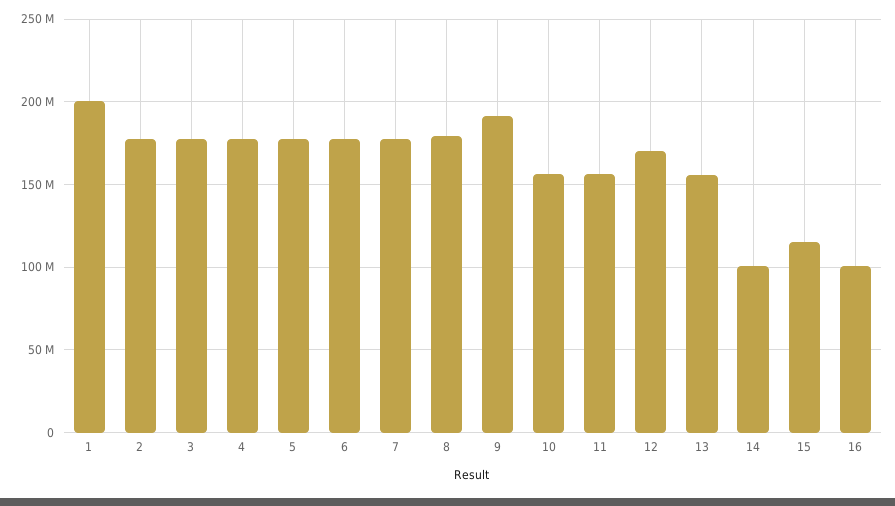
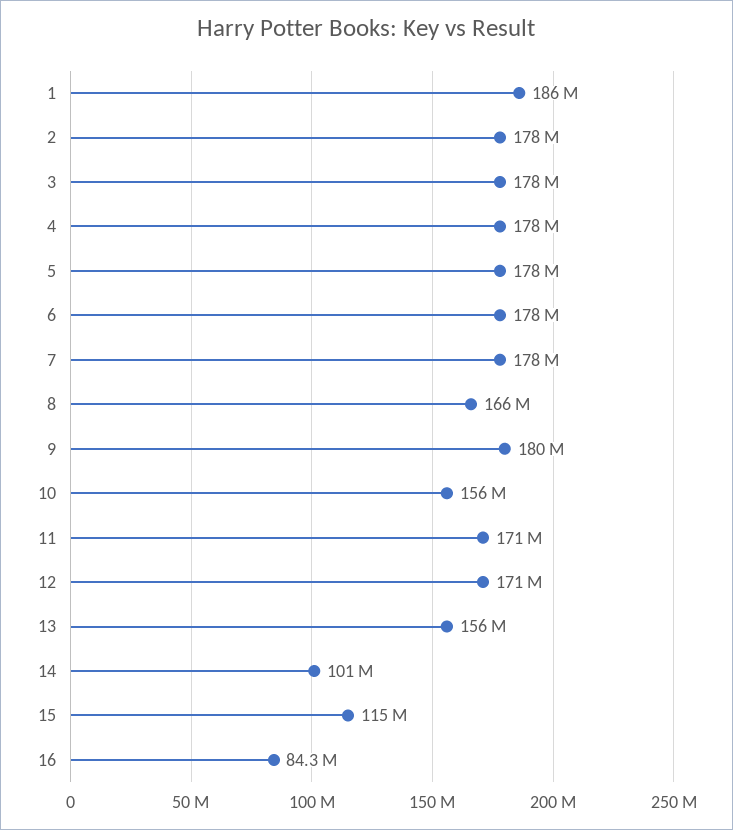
  {
-   "1": 200000000,
+   "1": 186000000,
    "2": 178000000,
    "3": 178000000,
    "4": 178000000,
    "5": 178000000,
    "6": 178000000,
    "7": 178000000,
-   "8": 180000000,
+   "8": 166000000,
-   "9": 190000000,
+   "9": 180000000,
    "10": 156000000,
-   "11": 155000000,
+   "11": 171000000,
    "12": 171000000,
    "13": 156000000,
    "14": 101000000,
    "15": 115000000,
-   "16": 100000000
+   "16": 84300000
  }

